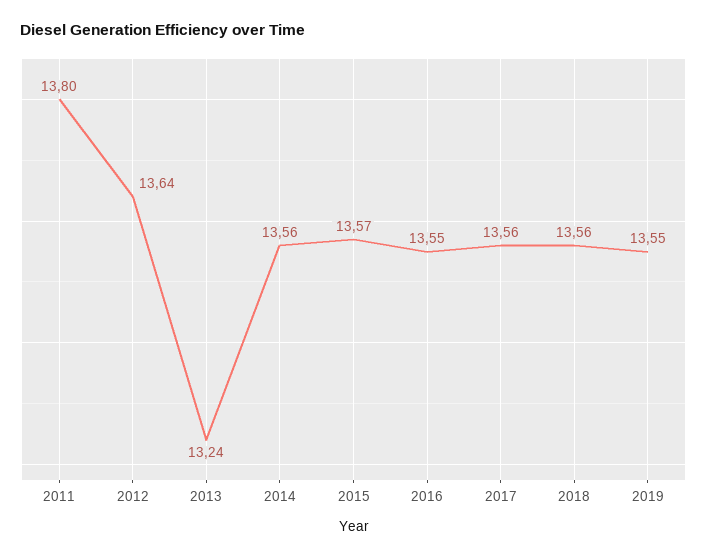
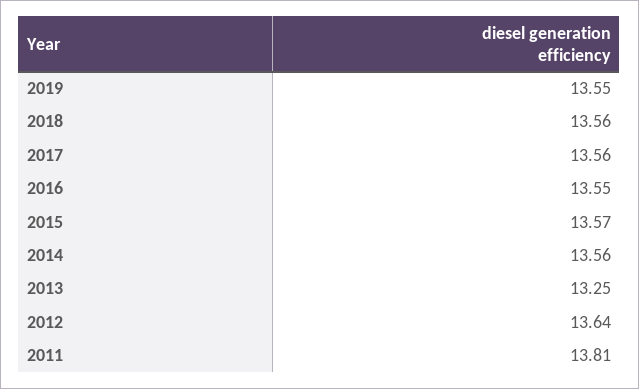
  {
-   "2011": 13.8,
+   "2011": 13.81,
    "2012": 13.64,
-   "2013": 13.24,
+   "2013": 13.25,
    "2014": 13.56,
    "2015": 13.57,
    "2016": 13.55,
    "2017": 13.56,
    "2018": 13.56,
    "2019": 13.55
  }

